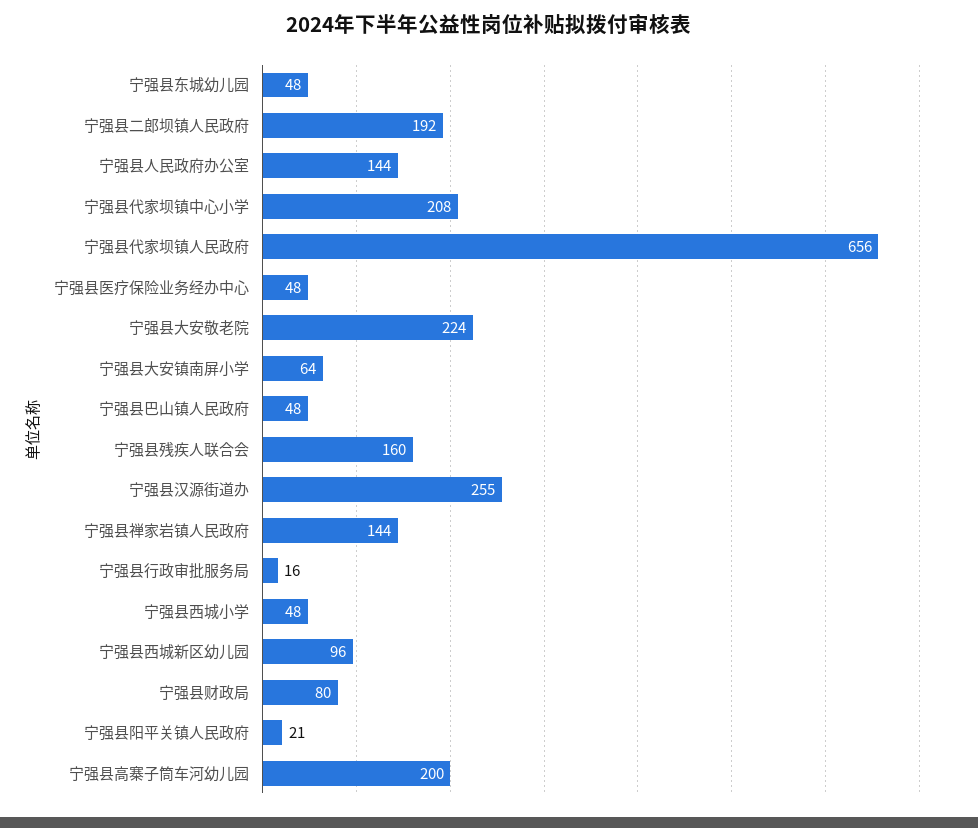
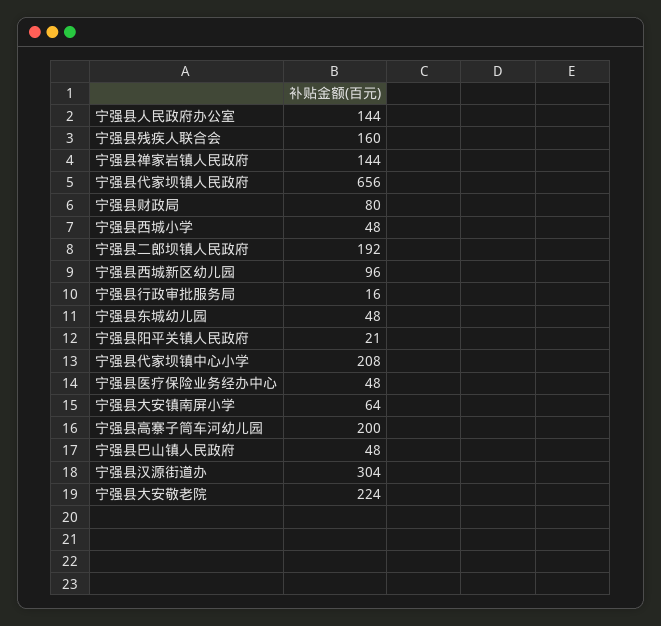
  {
    "宁强县东城幼儿园": 48,
    "宁强县二郎坝镇人民政府": 192,
    "宁强县人民政府办公室": 144,
    "宁强县代家坝镇中心小学": 208,
    "宁强县代家坝镇人民政府": 656,
    "宁强县医疗保险业务经办中心": 48,
    "宁强县大安敬老院": 224,
    "宁强县大安镇南屏小学": 64,
    "宁强县巴山镇人民政府": 48,
    "宁强县残疾人联合会": 160,
-   "宁强县汉源街道办": 255,
+   "宁强县汉源街道办": 304,
    "宁强县禅家岩镇人民政府": 144,
    "宁强县行政审批服务局": 16,
    "宁强县西城小学": 48,
    "宁强县西城新区幼儿园": 96,
    "宁强县财政局": 80,
    "宁强县阳平关镇人民政府": 21,
    "宁强县高寨子筒车河幼儿园": 200
  }

